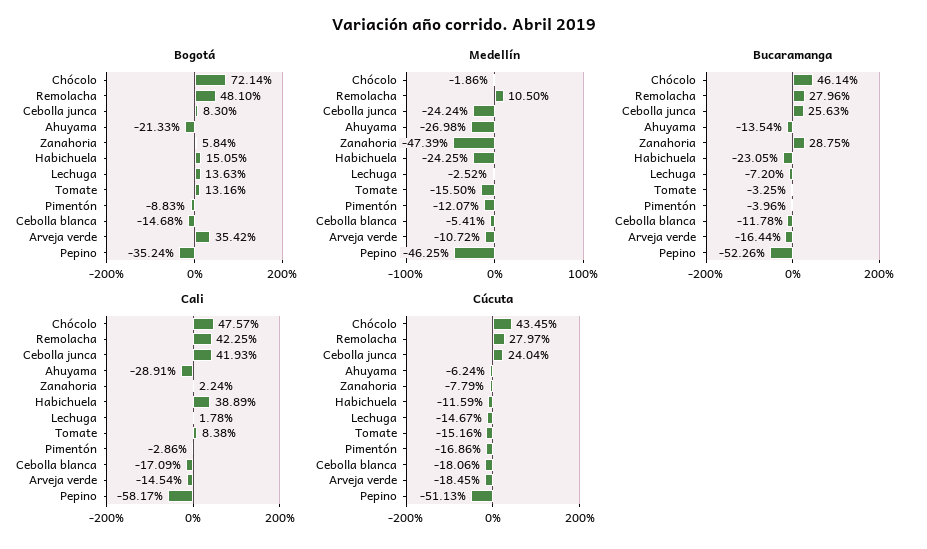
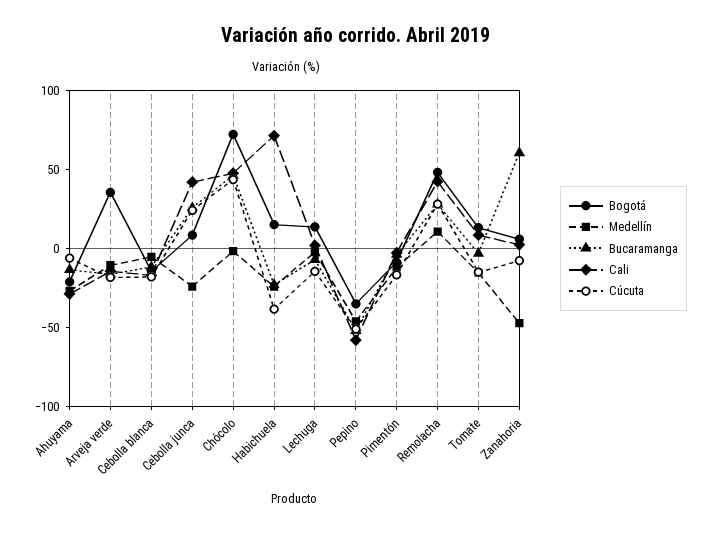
  {
    "Bogotá": {
      "Chócolo": 72.14,
      "Remolacha": 48.1,
      "Cebolla junca": 8.3,
      "Ahuyama": -21.33,
      "Zanahoria": 5.84,
      "Habichuela": 15.05,
      "Lechuga": 13.63,
      "Tomate": 13.16,
      "Pimentón": -8.83,
      "Cebolla blanca": -14.68,
      "Arveja verde": 35.42,
      "Pepino": -35.24
    },
    "Medellín": {
      "Chócolo": -1.86,
      "Remolacha": 10.5,
      "Cebolla junca": -24.24,
      "Ahuyama": -26.98,
      "Zanahoria": -47.39,
      "Habichuela": -24.25,
      "Lechuga": -2.52,
      "Tomate": -15.5,
      "Pimentón": -12.07,
      "Cebolla blanca": -5.41,
      "Arveja verde": -10.72,
      "Pepino": -46.25
    },
    "Bucaramanga": {
      "Chócolo": 46.14,
      "Remolacha": 27.96,
      "Cebolla junca": 25.63,
      "Ahuyama": -13.54,
-     "Zanahoria": 28.75,
+     "Zanahoria": 60,
      "Habichuela": -23.05,
      "Lechuga": -7.2,
      "Tomate": -3.25,
      "Pimentón": -3.96,
      "Cebolla blanca": -11.78,
      "Arveja verde": -16.44,
      "Pepino": -52.26
    },
    "Cali": {
      "Chócolo": 47.57,
      "Remolacha": 42.25,
      "Cebolla junca": 41.93,
      "Ahuyama": -28.91,
      "Zanahoria": 2.24,
-     "Habichuela": 38.89,
+     "Habichuela": 70,
      "Lechuga": 1.78,
      "Tomate": 8.38,
      "Pimentón": -2.86,
      "Cebolla blanca": -17.09,
      "Arveja verde": -14.54,
      "Pepino": -58.17
    },
    "Cúcuta": {
      "Chócolo": 43.45,
      "Remolacha": 27.97,
      "Cebolla junca": 24.04,
      "Ahuyama": -6.24,
      "Zanahoria": -7.79,
-     "Habichuela": -11.59,
+     "Habichuela": -40,
      "Lechuga": -14.67,
      "Tomate": -15.16,
      "Pimentón": -16.86,
      "Cebolla blanca": -18.06,
      "Arveja verde": -18.45,
      "Pepino": -51.13
    }
  }

